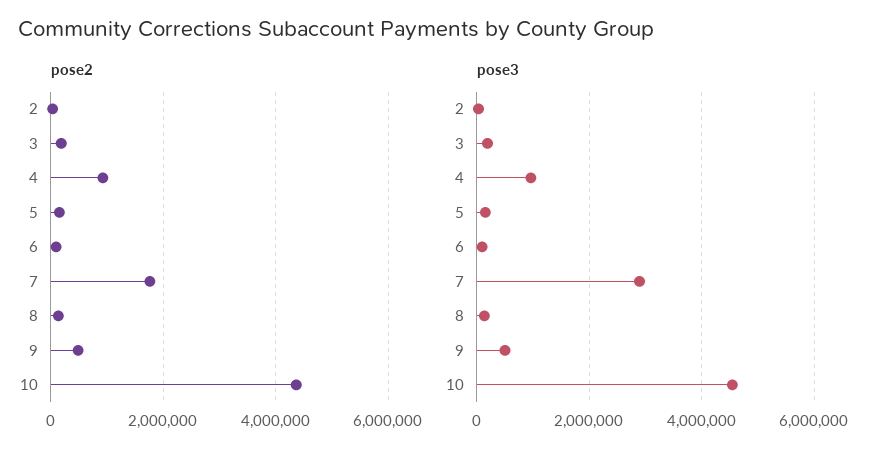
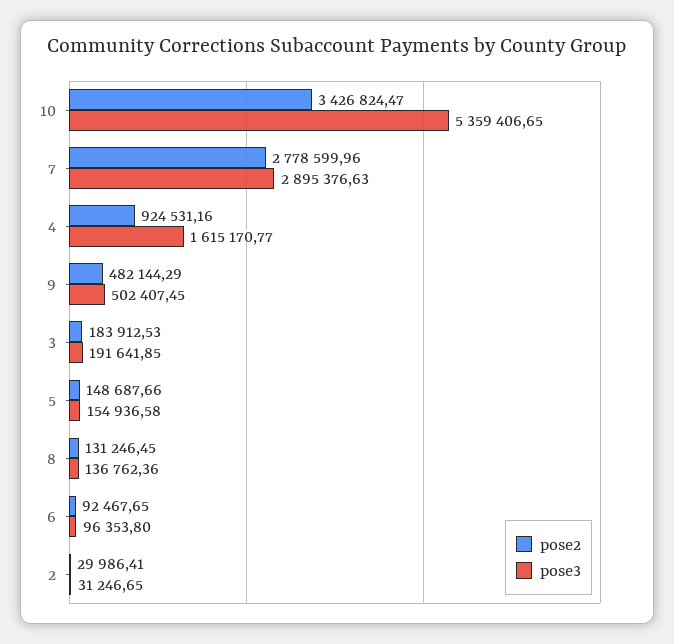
  {
    "pose2": {
      "2": 29986.41,
      "3": 183912.53,
      "4": 924531.16,
      "5": 148687.66,
      "6": 92467.65,
-     "7": 1800000,
+     "7": 2778599.96,
      "8": 131246.45,
      "9": 482144.29,
-     "10": 4400000
+     "10": 3426824.47
    },
    "pose3": {
      "2": 31246.65,
      "3": 191641.85,
-     "4": 1000000,
+     "4": 1615170.77,
      "5": 154936.58,
      "6": 96353.8,
      "7": 2895376.63,
      "8": 136762.36,
      "9": 502407.45,
-     "10": 4600000
+     "10": 5359406.65
    }
  }

